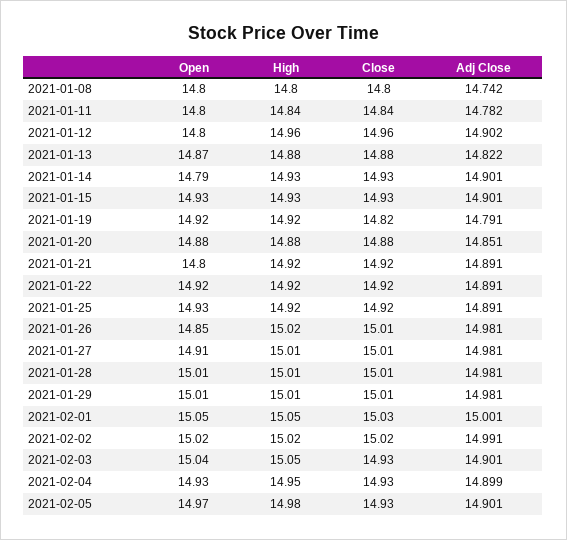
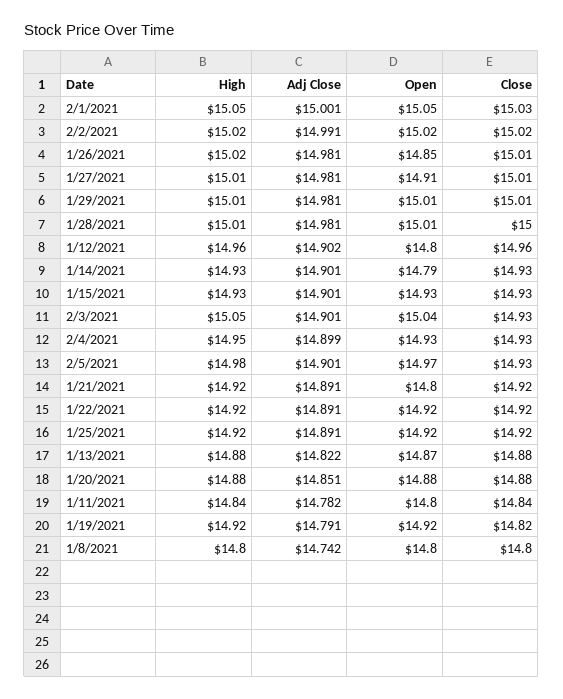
  {
    "Open": {
      "2021-01-08": 14.8,
      "2021-01-11": 14.8,
      "2021-01-12": 14.8,
      "2021-01-13": 14.87,
      "2021-01-14": 14.79,
      "2021-01-15": 14.93,
      "2021-01-19": 14.92,
      "2021-01-20": 14.88,
      "2021-01-21": 14.8,
      "2021-01-22": 14.92,
-     "2021-01-25": 14.93,
+     "2021-01-25": 14.92,
      "2021-01-26": 14.85,
      "2021-01-27": 14.91,
      "2021-01-28": 15.01,
      "2021-01-29": 15.01,
      "2021-02-01": 15.05,
      "2021-02-02": 15.02,
      "2021-02-03": 15.04,
      "2021-02-04": 14.93,
      "2021-02-05": 14.97
    },
    "High": {
      "2021-01-08": 14.8,
      "2021-01-11": 14.84,
      "2021-01-12": 14.96,
      "2021-01-13": 14.88,
      "2021-01-14": 14.93,
      "2021-01-15": 14.93,
      "2021-01-19": 14.92,
      "2021-01-20": 14.88,
      "2021-01-21": 14.92,
      "2021-01-22": 14.92,
      "2021-01-25": 14.92,
      "2021-01-26": 15.02,
      "2021-01-27": 15.01,
      "2021-01-28": 15.01,
      "2021-01-29": 15.01,
      "2021-02-01": 15.05,
      "2021-02-02": 15.02,
      "2021-02-03": 15.05,
      "2021-02-04": 14.95,
      "2021-02-05": 14.98
    },
    "Close": {
      "2021-01-08": 14.8,
      "2021-01-11": 14.84,
      "2021-01-12": 14.96,
      "2021-01-13": 14.88,
      "2021-01-14": 14.93,
      "2021-01-15": 14.93,
      "2021-01-19": 14.82,
      "2021-01-20": 14.88,
      "2021-01-21": 14.92,
      "2021-01-22": 14.92,
      "2021-01-25": 14.92,
      "2021-01-26": 15.01,
      "2021-01-27": 15.01,
-     "2021-01-28": 15.01,
+     "2021-01-28": 15,
      "2021-01-29": 15.01,
      "2021-02-01": 15.03,
      "2021-02-02": 15.02,
      "2021-02-03": 14.93,
      "2021-02-04": 14.93,
      "2021-02-05": 14.93
    },
    "Adj Close": {
      "2021-01-08": 14.742,
      "2021-01-11": 14.782,
      "2021-01-12": 14.902,
      "2021-01-13": 14.822,
      "2021-01-14": 14.901,
      "2021-01-15": 14.901,
      "2021-01-19": 14.791,
      "2021-01-20": 14.851,
      "2021-01-21": 14.891,
      "2021-01-22": 14.891,
      "2021-01-25": 14.891,
      "2021-01-26": 14.981,
      "2021-01-27": 14.981,
      "2021-01-28": 14.981,
      "2021-01-29": 14.981,
      "2021-02-01": 15.001,
      "2021-02-02": 14.991,
      "2021-02-03": 14.901,
      "2021-02-04": 14.899,
      "2021-02-05": 14.901
    }
  }

